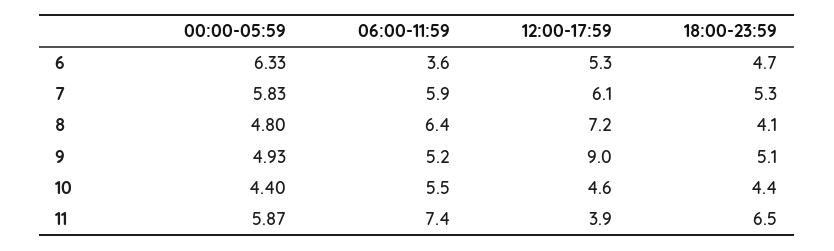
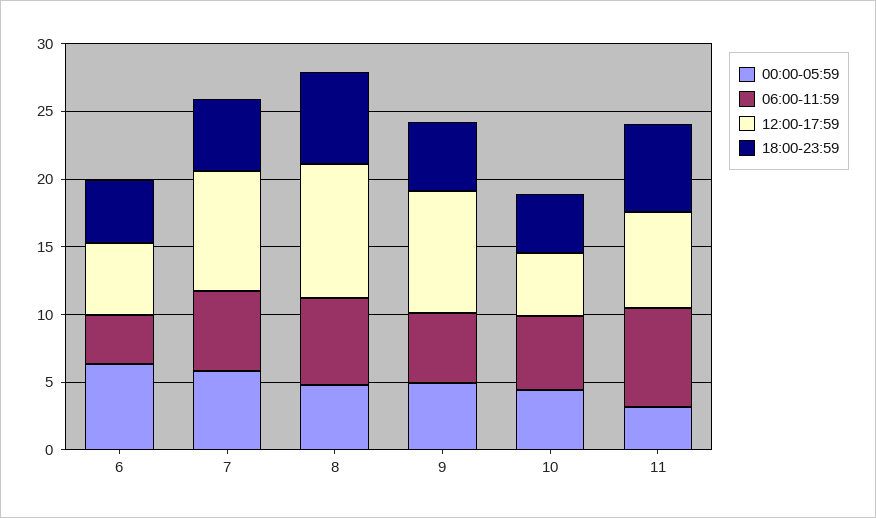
  {
    "00:00-05:59": {
      "6": 6.33,
      "7": 5.83,
      "8": 4.8,
      "9": 4.93,
      "10": 4.4,
-     "11": 5.87
+     "11": 3
    },
    "06:00-11:59": {
      "6": 3.6,
      "7": 5.9,
      "8": 6.4,
      "9": 5.2,
      "10": 5.5,
      "11": 7.4
    },
    "12:00-17:59": {
      "6": 5.3,
-     "7": 6.1,
+     "7": 9,
-     "8": 7.2,
+     "8": 10,
      "9": 9,
      "10": 4.6,
-     "11": 3.9
+     "11": 7
    },
    "18:00-23:59": {
      "6": 4.7,
      "7": 5.3,
-     "8": 4.1,
+     "8": 7,
      "9": 5.1,
      "10": 4.4,
      "11": 6.5
    }
  }

